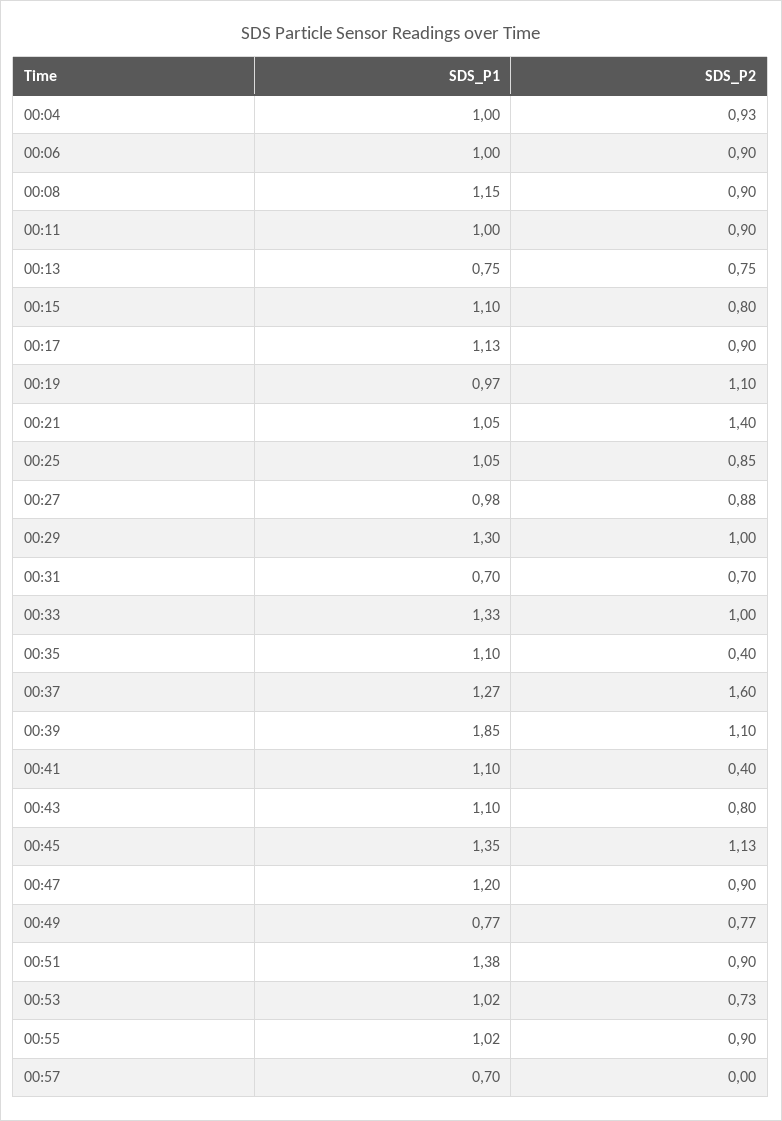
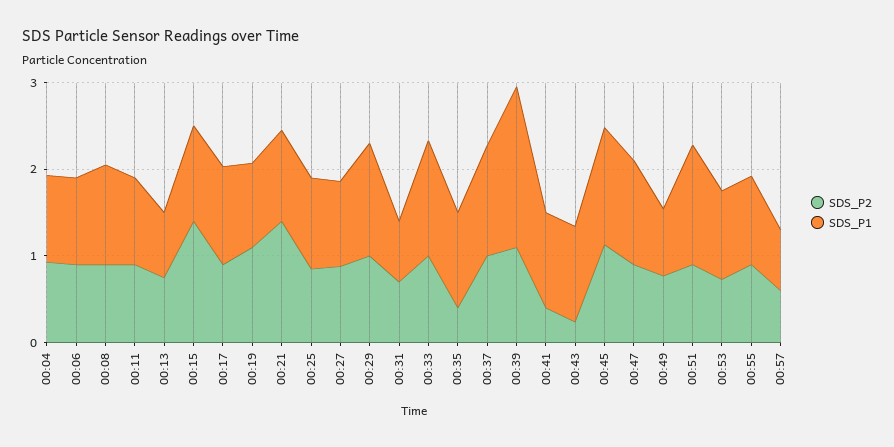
  {
    "SDS_P1": {
      "00:04": 1,
      "00:06": 1,
      "00:08": 1.15,
      "00:11": 1,
      "00:13": 0.75,
      "00:15": 1.1,
      "00:17": 1.13,
      "00:19": 0.97,
      "00:21": 1.05,
      "00:25": 1.05,
      "00:27": 0.98,
      "00:29": 1.3,
      "00:31": 0.7,
      "00:33": 1.33,
      "00:35": 1.1,
      "00:37": 1.27,
      "00:39": 1.85,
      "00:41": 1.1,
      "00:43": 1.1,
      "00:45": 1.35,
      "00:47": 1.2,
      "00:49": 0.77,
      "00:51": 1.38,
      "00:53": 1.02,
      "00:55": 1.02,
      "00:57": 0.7
    },
    "SDS_P2": {
      "00:04": 0.93,
      "00:06": 0.9,
      "00:08": 0.9,
      "00:11": 0.9,
      "00:13": 0.75,
-     "00:15": 0.8,
+     "00:15": 1.4,
      "00:17": 0.9,
      "00:19": 1.1,
      "00:21": 1.4,
      "00:25": 0.85,
      "00:27": 0.88,
      "00:29": 1,
      "00:31": 0.7,
      "00:33": 1,
      "00:35": 0.4,
-     "00:37": 1.6,
+     "00:37": 1,
      "00:39": 1.1,
      "00:41": 0.4,
-     "00:43": 0.8,
+     "00:43": 0.2,
      "00:45": 1.13,
      "00:47": 0.9,
      "00:49": 0.77,
      "00:51": 0.9,
      "00:53": 0.73,
      "00:55": 0.9,
-     "00:57": 0
+     "00:57": 0.6
    }
  }

